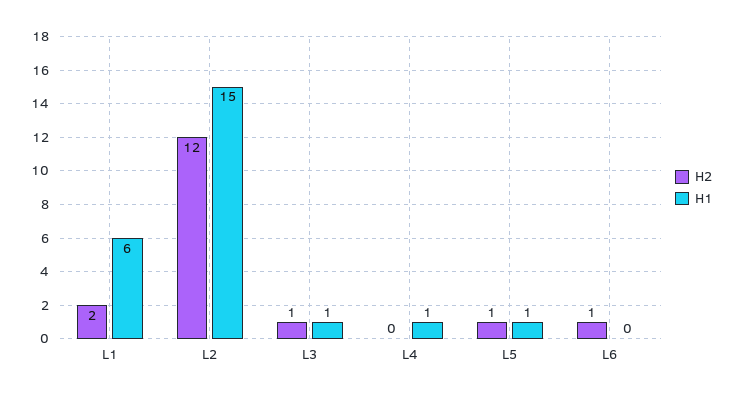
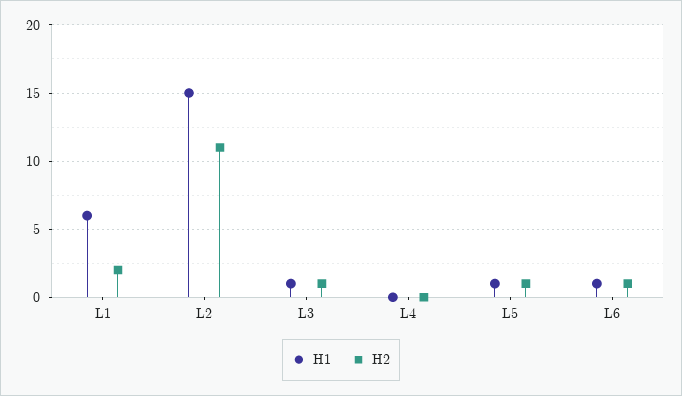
  {
    "H2": {
      "L1": 2,
-     "L2": 12,
+     "L2": 11,
      "L3": 1,
      "L4": 0,
      "L5": 1,
      "L6": 1
    },
    "H1": {
      "L1": 6,
      "L2": 15,
      "L3": 1,
-     "L4": 1,
+     "L4": 0,
      "L5": 1,
-     "L6": 0
+     "L6": 1
    }
  }

